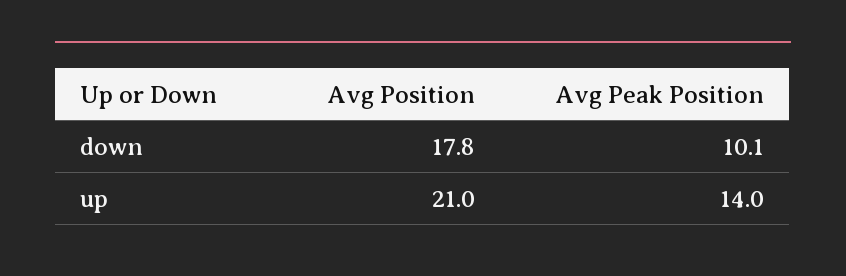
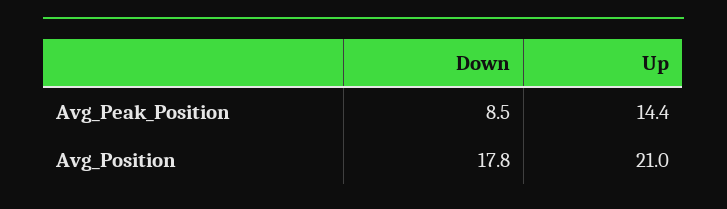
  {
    "Avg Position": {
      "down": 17.8,
      "up": 21
    },
    "Avg Peak Position": {
-     "down": 10.1,
+     "down": 8.5,
-     "up": 14
+     "up": 14.4
    }
  }

